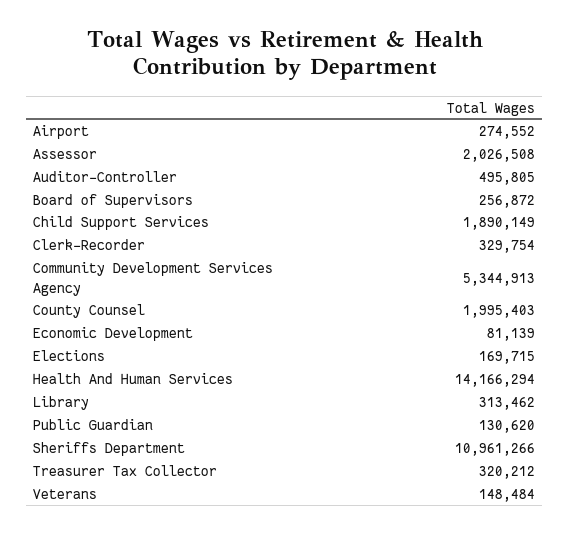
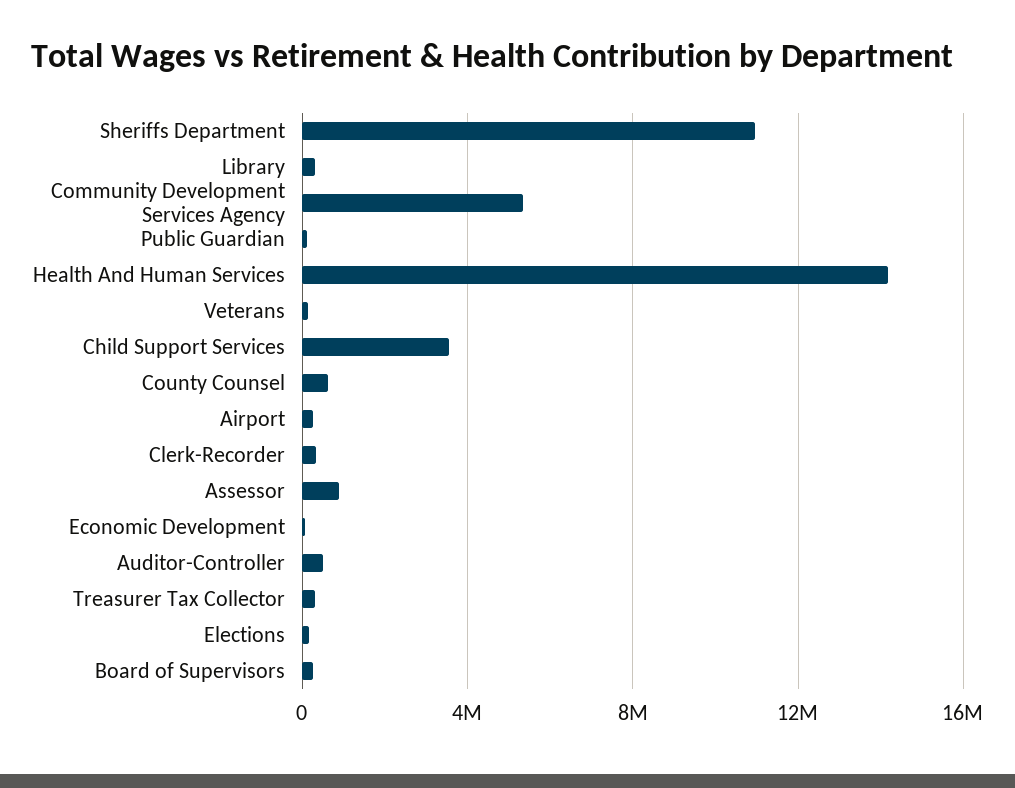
  {
    "Airport": 274552,
-   "Assessor": 2026508,
+   "Assessor": 1000000,
    "Auditor-Controller": 495805,
    "Board of Supervisors": 256872,
-   "Child Support Services": 1890149,
+   "Child Support Services": 3500000,
    "Clerk-Recorder": 329754,
    "Community Development Services Agency": 5344913,
-   "County Counsel": 1995403,
+   "County Counsel": 500000,
    "Economic Development": 81139,
    "Elections": 169715,
    "Health And Human Services": 14166294,
    "Library": 313462,
    "Public Guardian": 130620,
    "Sheriffs Department": 10961266,
    "Treasurer Tax Collector": 320212,
    "Veterans": 148484
  }

